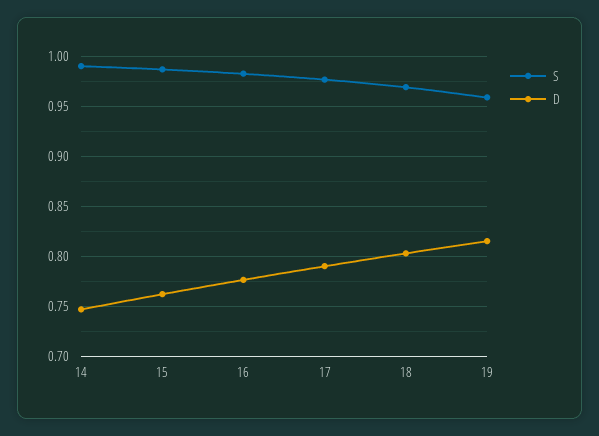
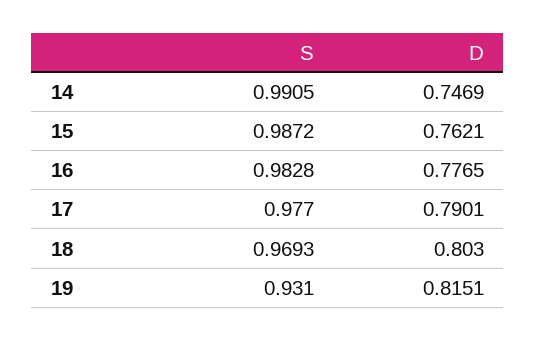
  {
    "S": {
      "14": 0.9905,
      "15": 0.9872,
      "16": 0.9828,
      "17": 0.977,
      "18": 0.9693,
-     "19": 0.96
+     "19": 0.931
    },
    "D": {
      "14": 0.7469,
      "15": 0.7621,
      "16": 0.7765,
      "17": 0.7901,
      "18": 0.803,
      "19": 0.8151
    }
  }

